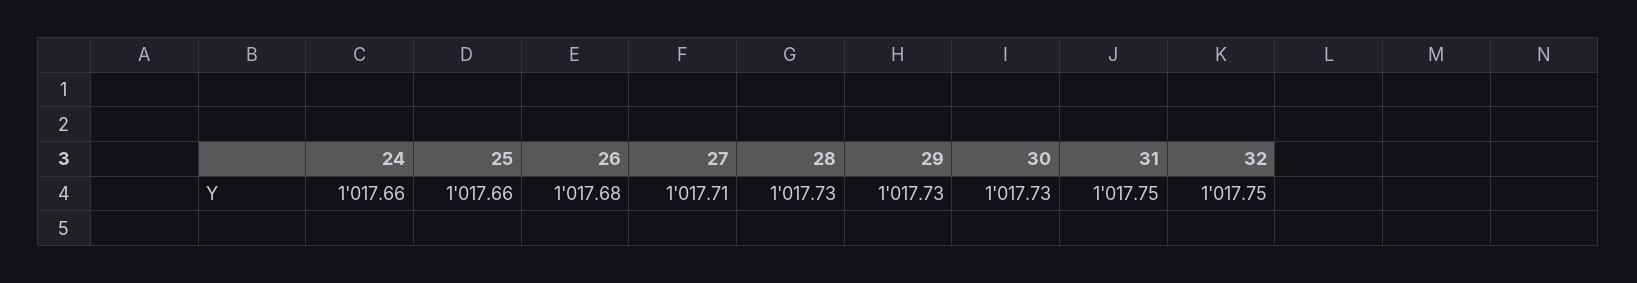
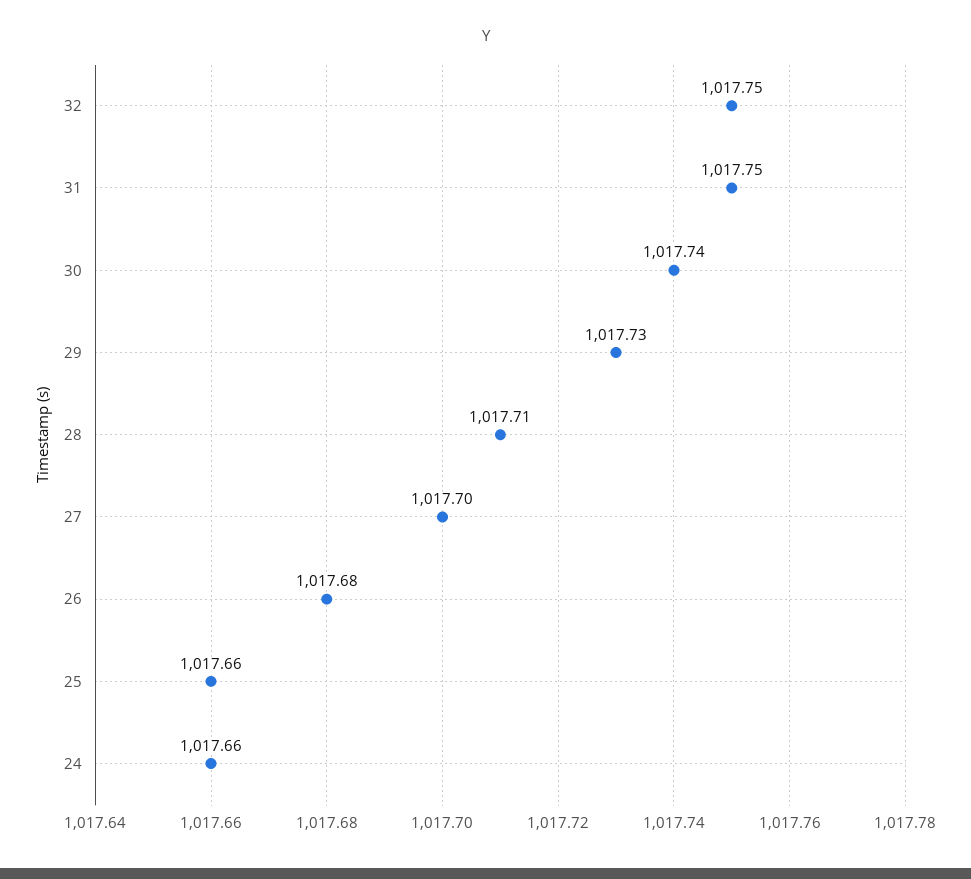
  {
    "24": 1017.66,
    "25": 1017.66,
    "26": 1017.68,
-   "27": 1017.71,
+   "27": 1017.7,
-   "28": 1017.73,
+   "28": 1017.71,
    "29": 1017.73,
-   "30": 1017.73,
+   "30": 1017.74,
    "31": 1017.75,
    "32": 1017.75
  }

